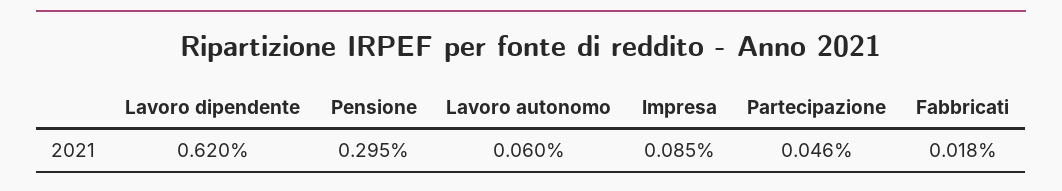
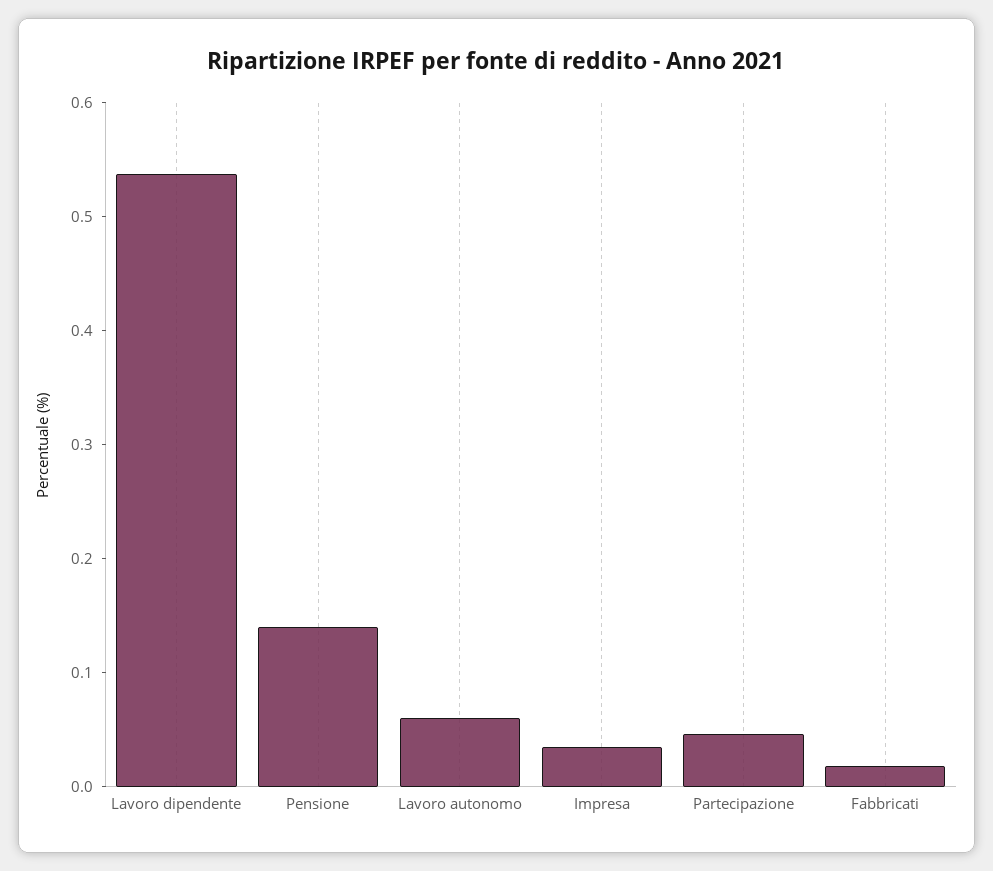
  {
-   "Lavoro dipendente": 0.62,
+   "Lavoro dipendente": 0.54,
-   "Pensione": 0.295,
+   "Pensione": 0.14,
    "Lavoro autonomo": 0.06,
-   "Impresa": 0.085,
+   "Impresa": 0.04,
    "Partecipazione": 0.046,
    "Fabbricati": 0.018
  }

